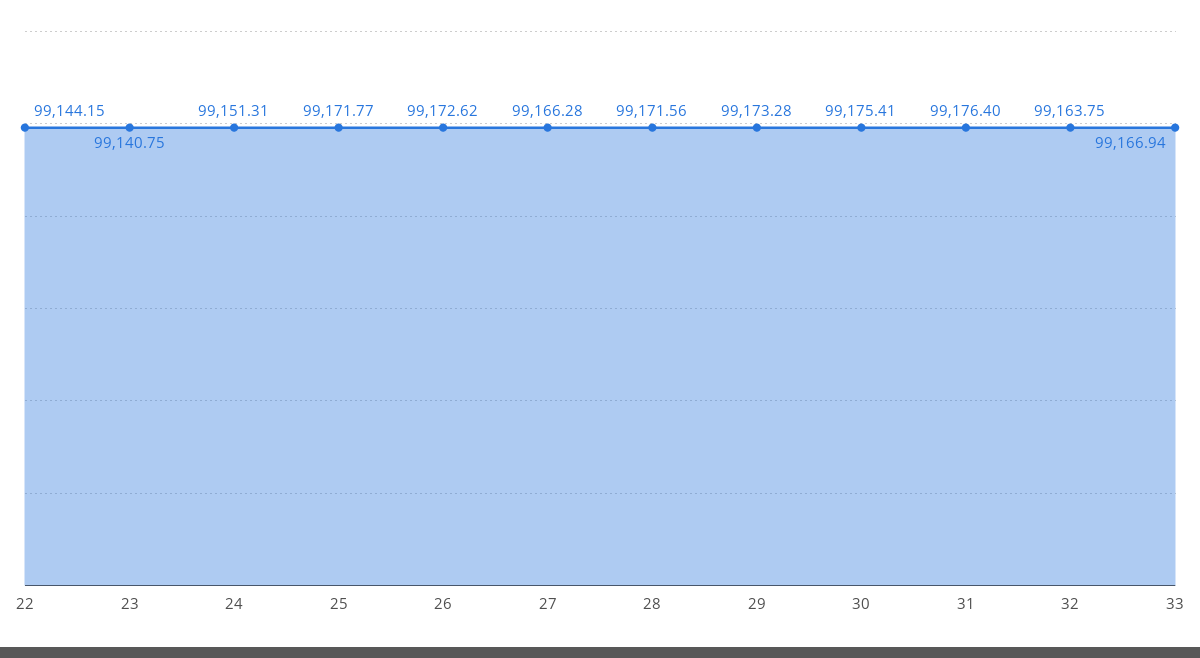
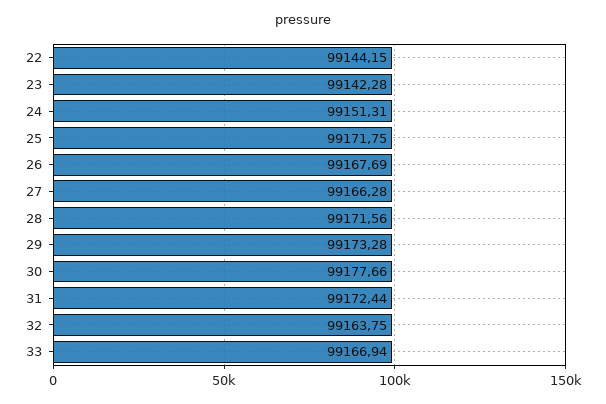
  {
    "22": 99144.15,
-   "23": 99140.75,
+   "23": 99142.28,
    "24": 99151.31,
-   "25": 99171.77,
+   "25": 99171.75,
-   "26": 99172.62,
+   "26": 99167.69,
    "27": 99166.28,
    "28": 99171.56,
    "29": 99173.28,
-   "30": 99175.41,
+   "30": 99177.66,
-   "31": 99176.4,
+   "31": 99172.44,
    "32": 99163.75,
    "33": 99166.94
  }

